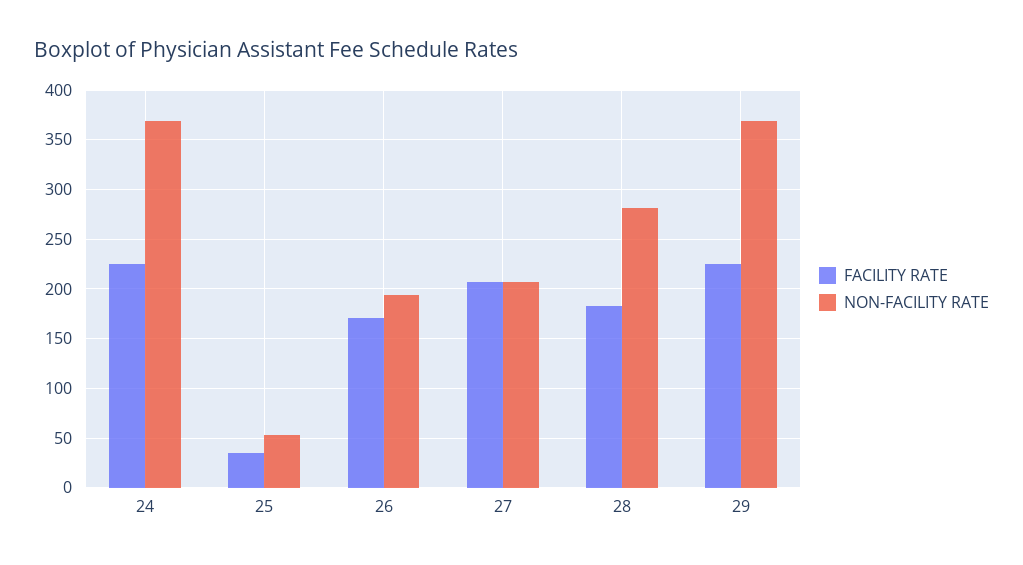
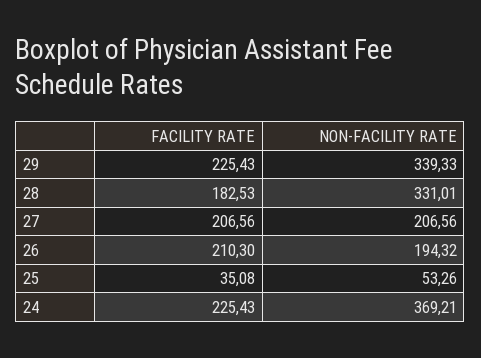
  {
    "FACILITY RATE": {
      "24": 225.43,
      "25": 35.08,
-     "26": 170,
+     "26": 210.3,
      "27": 206.56,
      "28": 182.53,
      "29": 225.43
    },
    "NON-FACILITY RATE": {
      "24": 369.21,
      "25": 53.26,
      "26": 194.32,
      "27": 206.56,
-     "28": 280,
+     "28": 331.01,
-     "29": 370
+     "29": 339.33
    }
  }

